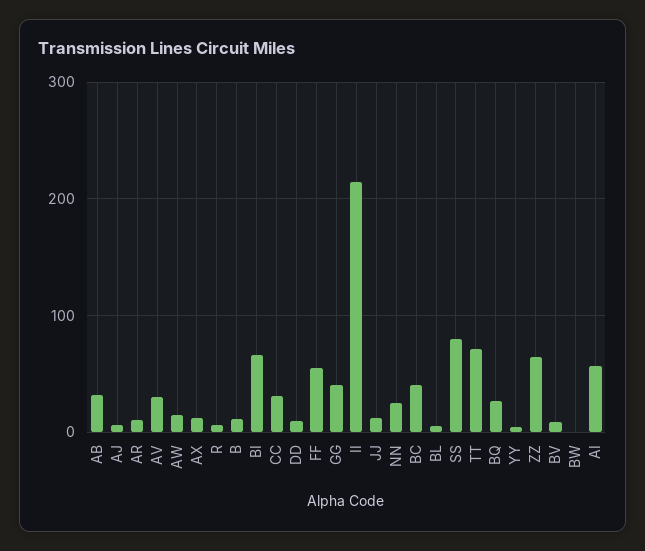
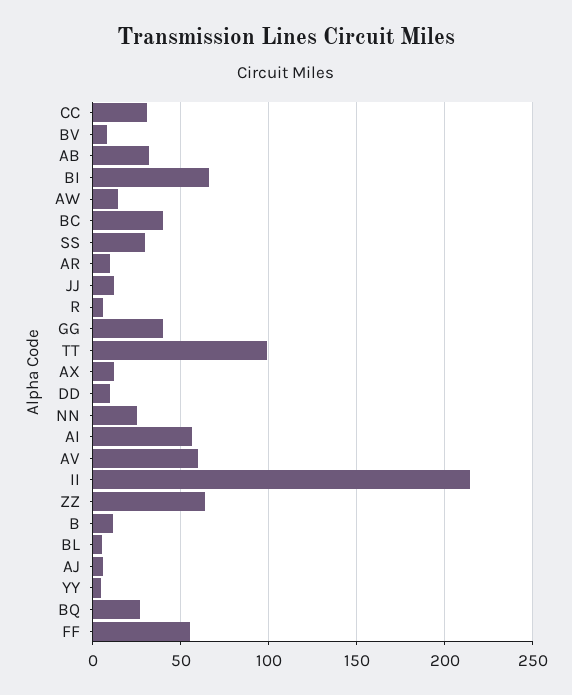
  {
    "AB": 30,
    "AJ": 5,
    "AR": 10,
-   "AV": 30,
+   "AV": 60,
    "AW": 15,
    "AX": 10,
    "R": 5,
    "B": 10,
    "BI": 65,
    "CC": 30,
    "DD": 10,
    "FF": 55,
    "GG": 40,
    "II": 215,
    "JJ": 10,
    "NN": 25,
    "BC": 40,
    "BL": 5,
-   "SS": 80,
+   "SS": 30,
-   "TT": 70,
+   "TT": 100,
    "BQ": 25,
    "YY": 5,
    "ZZ": 65,
    "BV": 10,
-   "BW": 0,
    "AI": 55
  }

